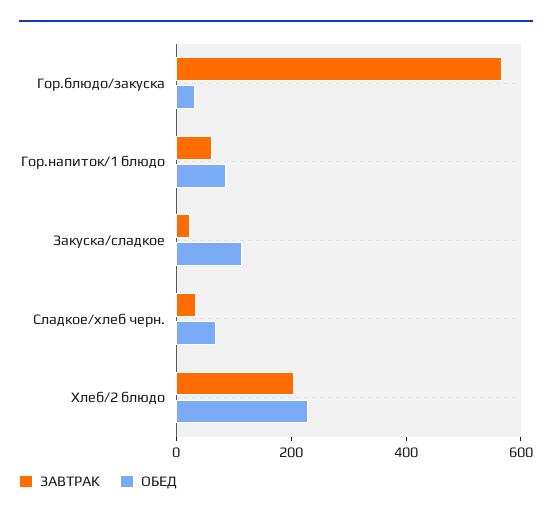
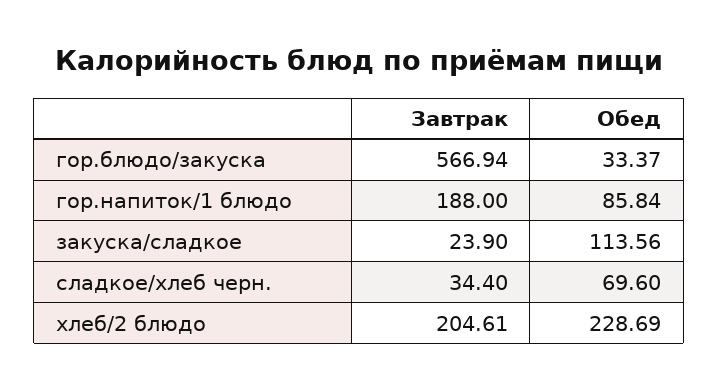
  {
    "ЗАВТРАК": {
      "Гор.блюдо/закуска": 566.94,
-     "Гор.напиток/1 блюдо": 50,
+     "Гор.напиток/1 блюдо": 188,
      "Закуска/сладкое": 23.9,
      "Сладкое/хлеб черн.": 34.4,
      "Хлеб/2 блюдо": 204.61
    },
    "ОБЕД": {
      "Гор.блюдо/закуска": 33.37,
      "Гор.напиток/1 блюдо": 85.84,
      "Закуска/сладкое": 113.56,
      "Сладкое/хлеб черн.": 69.6,
      "Хлеб/2 блюдо": 228.69
    }
  }

